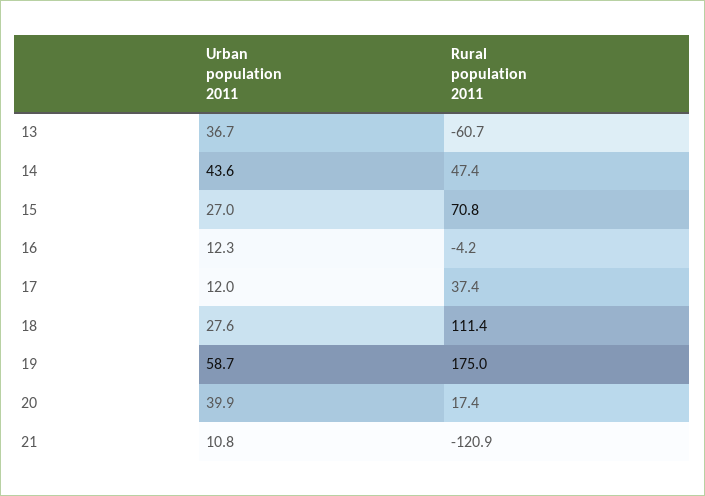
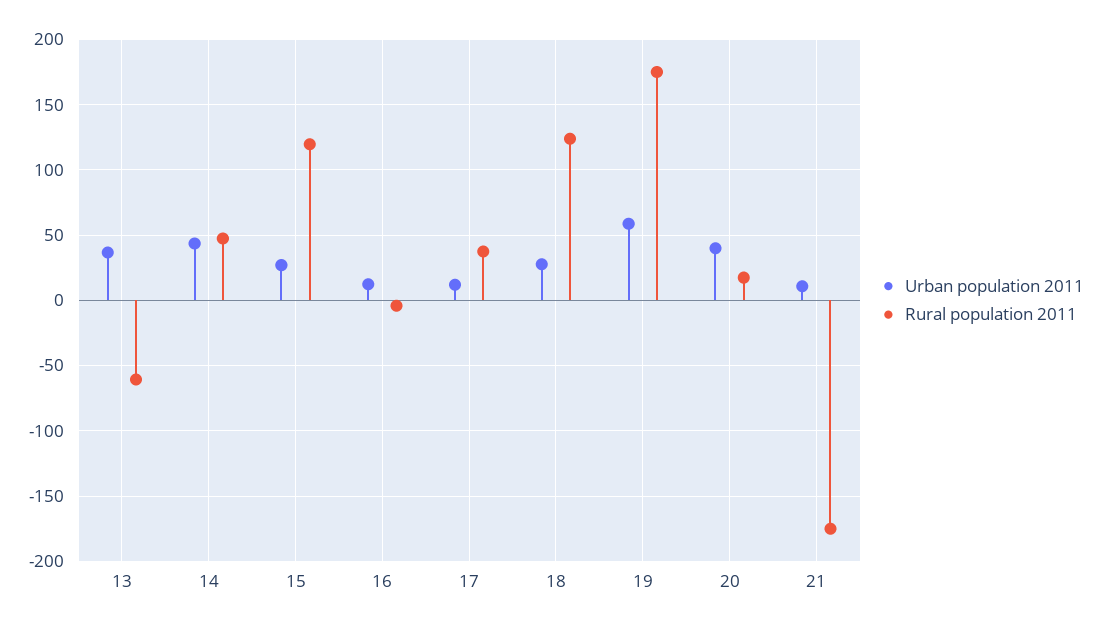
  {
    "Urban population 2011": {
      "13": 36.7,
      "14": 43.6,
      "15": 27,
      "16": 12.3,
      "17": 12,
      "18": 27.6,
      "19": 58.7,
      "20": 39.9,
      "21": 10.8
    },
    "Rural population 2011": {
      "13": -60.7,
      "14": 47.4,
-     "15": 70.8,
+     "15": 120,
      "16": -4.2,
      "17": 37.4,
-     "18": 111.4,
+     "18": 125,
      "19": 175,
      "20": 17.4,
-     "21": -120.9
+     "21": -175
    }
  }

